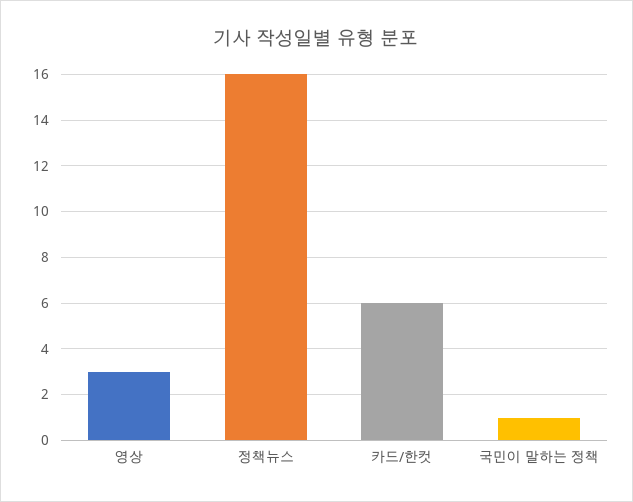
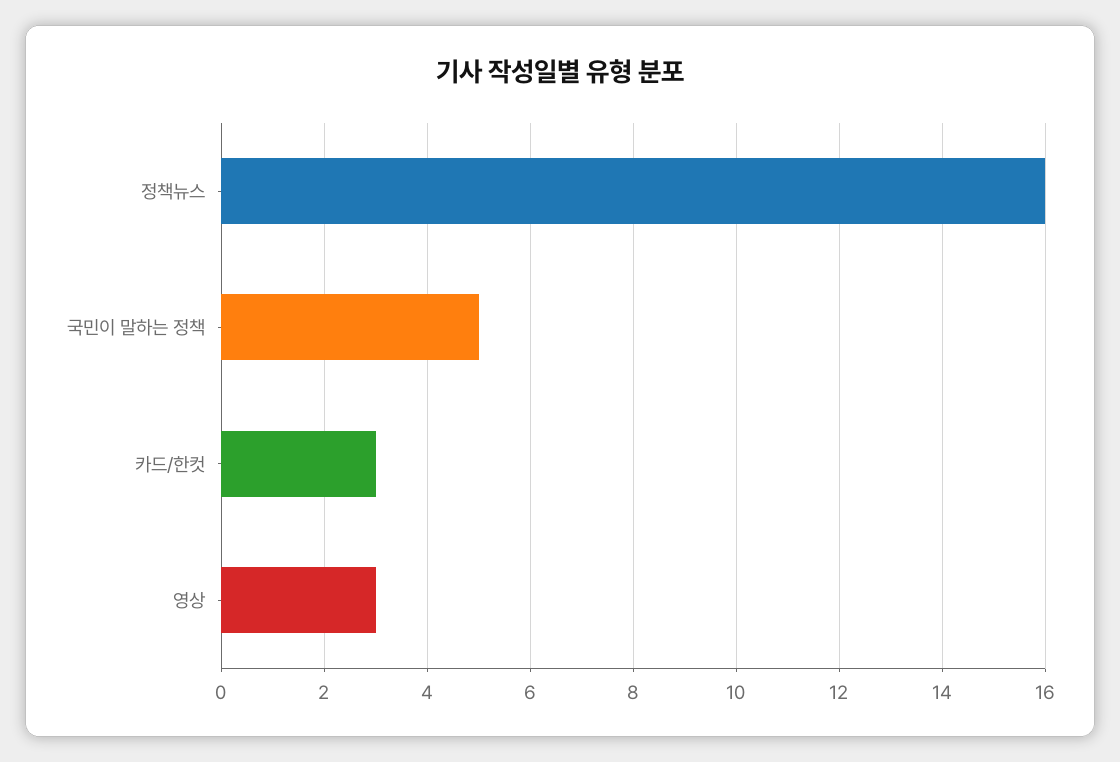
  {
    "영상": 3,
    "정책뉴스": 16,
-   "카드/한컷": 6,
+   "카드/한컷": 3,
-   "국민이 말하는 정책": 1
+   "국민이 말하는 정책": 5
  }

